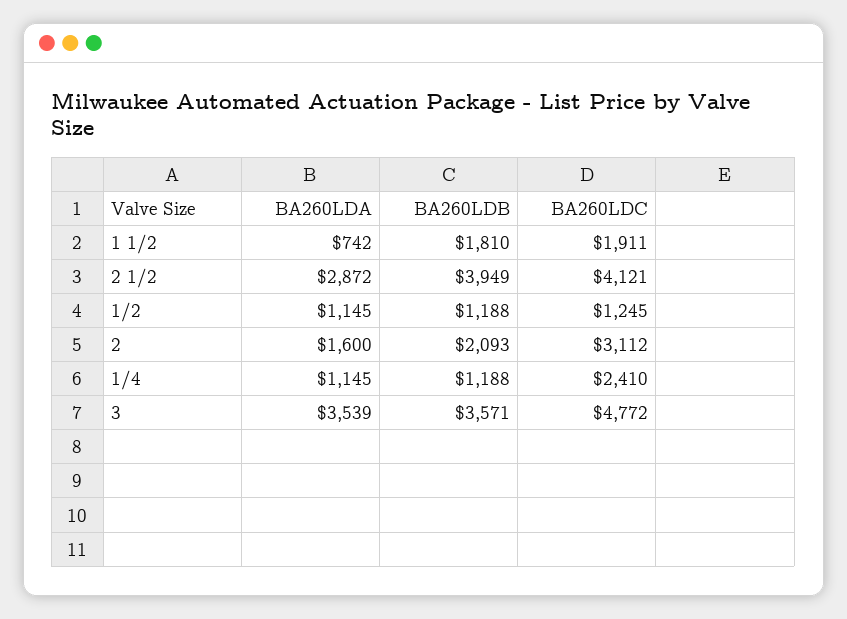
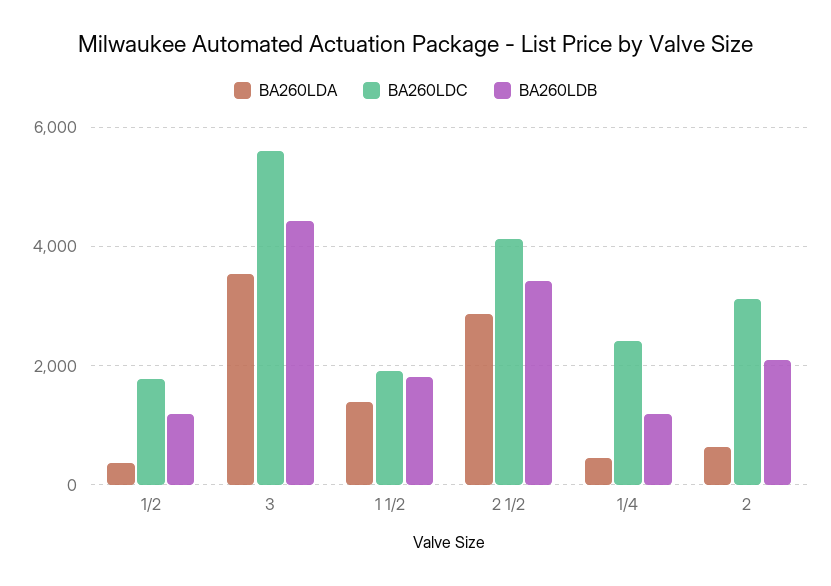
  {
    "BA260LDA": {
-     "1 1/2": 742,
+     "1 1/2": 1400,
      "2 1/2": 2872,
-     "1/2": 1145,
+     "1/2": 400,
-     "2": 1600,
+     "2": 600,
-     "1/4": 1145,
+     "1/4": 400,
      "3": 3539
    },
    "BA260LDB": {
      "1 1/2": 1810,
-     "2 1/2": 3949,
+     "2 1/2": 3400,
      "1/2": 1188,
      "2": 2093,
      "1/4": 1188,
-     "3": 3571
+     "3": 4400
    },
    "BA260LDC": {
      "1 1/2": 1911,
      "2 1/2": 4121,
-     "1/2": 1245,
+     "1/2": 1800,
      "2": 3112,
      "1/4": 2410,
-     "3": 4772
+     "3": 5600
    }
  }

